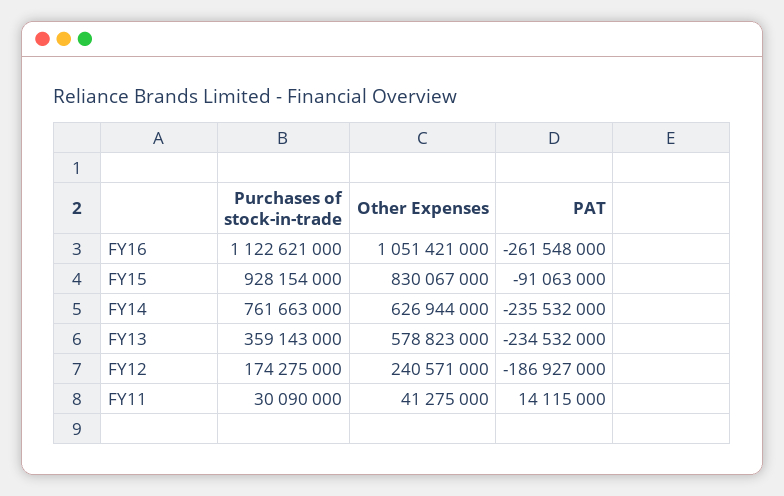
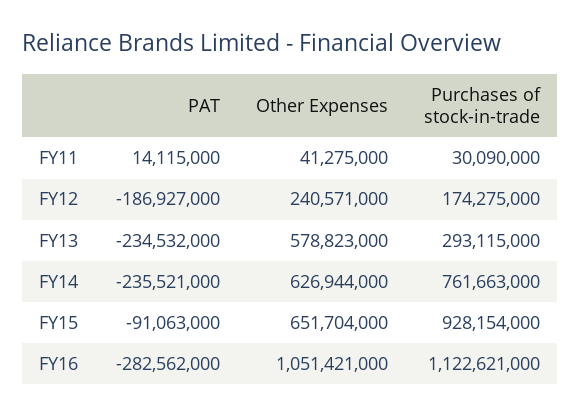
  {
    "Purchases of stock-in-trade": {
      "FY16": 1122621000,
      "FY15": 928154000,
      "FY14": 761663000,
-     "FY13": 359143000,
+     "FY13": 293115000,
      "FY12": 174275000,
      "FY11": 30090000
    },
    "Other Expenses": {
      "FY16": 1051421000,
-     "FY15": 830067000,
+     "FY15": 651704000,
      "FY14": 626944000,
      "FY13": 578823000,
      "FY12": 240571000,
      "FY11": 41275000
    },
    "PAT": {
-     "FY16": -261548000,
+     "FY16": -282562000,
      "FY15": -91063000,
-     "FY14": -235532000,
+     "FY14": -235521000,
      "FY13": -234532000,
      "FY12": -186927000,
      "FY11": 14115000
    }
  }

